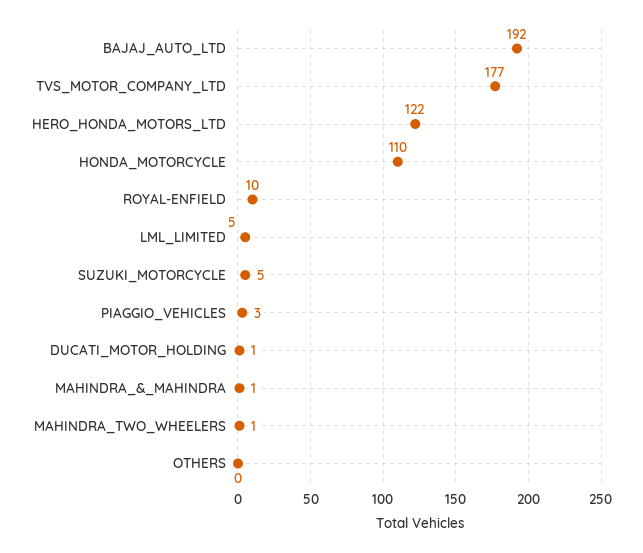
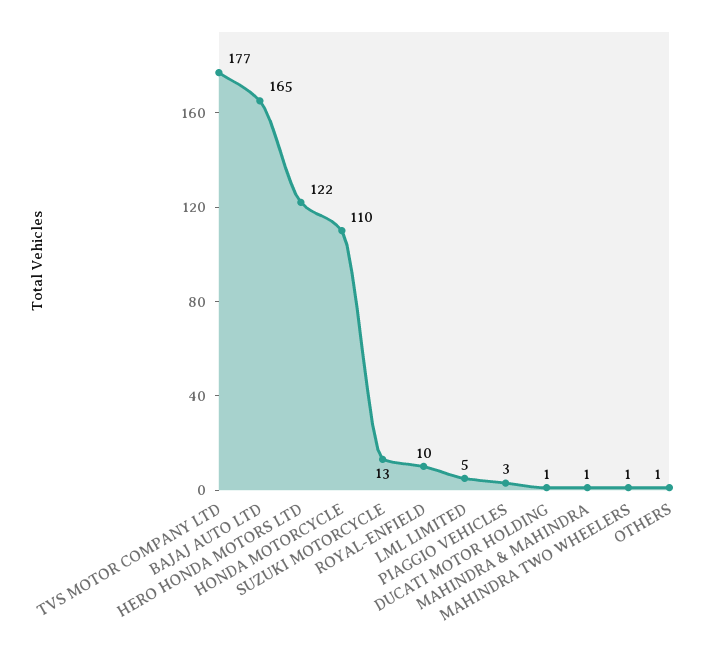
  {
-   "BAJAJ_AUTO_LTD": 192,
+   "BAJAJ_AUTO_LTD": 165,
    "TVS_MOTOR_COMPANY_LTD": 177,
    "HERO_HONDA_MOTORS_LTD": 122,
    "HONDA_MOTORCYCLE": 110,
    "ROYAL-ENFIELD": 10,
    "LML_LIMITED": 5,
-   "SUZUKI_MOTORCYCLE": 5,
+   "SUZUKI_MOTORCYCLE": 13,
    "PIAGGIO_VEHICLES": 3,
    "DUCATI_MOTOR_HOLDING": 1,
    "MAHINDRA_&_MAHINDRA": 1,
    "MAHINDRA_TWO_WHEELERS": 1,
-   "OTHERS": 0
+   "OTHERS": 1
  }

